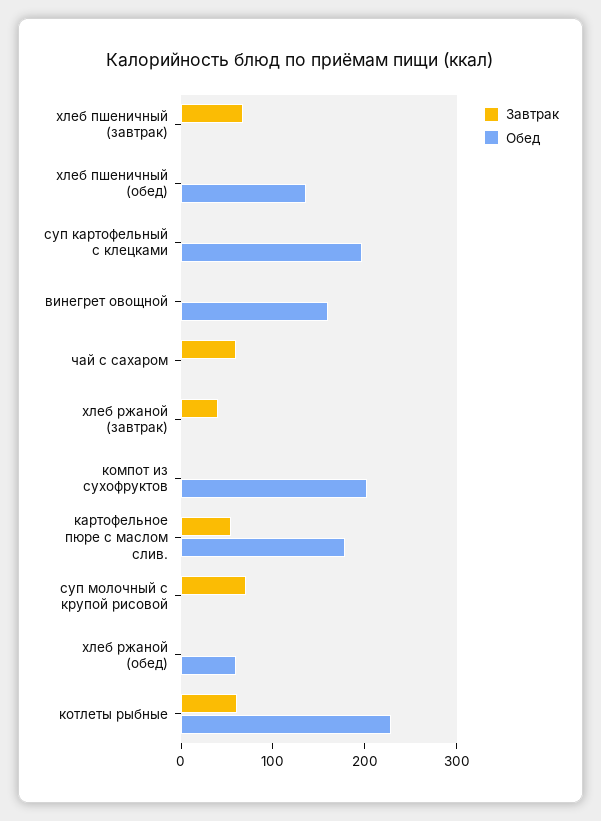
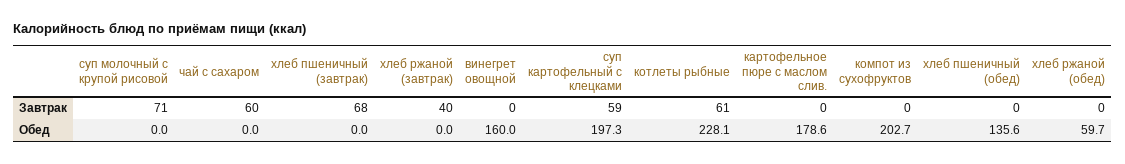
  {
    "Завтрак": {
      "хлеб пшеничный (завтрак)": 68,
      "хлеб пшеничный (обед)": 0,
-     "суп картофельный с клецками": 0,
+     "суп картофельный с клецками": 59,
      "винегрет овощной": 0,
      "чай с сахаром": 60,
      "хлеб ржаной (завтрак)": 40,
      "компот из сухофруктов": 0,
-     "картофельное пюре с маслом слив.": 60,
+     "картофельное пюре с маслом слив.": 0,
      "суп молочный с крупой рисовой": 71,
      "хлеб ржаной (обед)": 0,
      "котлеты рыбные": 61
    },
    "Обед": {
      "хлеб пшеничный (завтрак)": 0,
      "хлеб пшеничный (обед)": 135.6,
      "суп картофельный с клецками": 197.3,
      "винегрет овощной": 160,
      "чай с сахаром": 0,
      "хлеб ржаной (завтрак)": 0,
      "компот из сухофруктов": 202.7,
      "картофельное пюре с маслом слив.": 178.6,
      "суп молочный с крупой рисовой": 0,
      "хлеб ржаной (обед)": 59.7,
      "котлеты рыбные": 228.1
    }
  }

